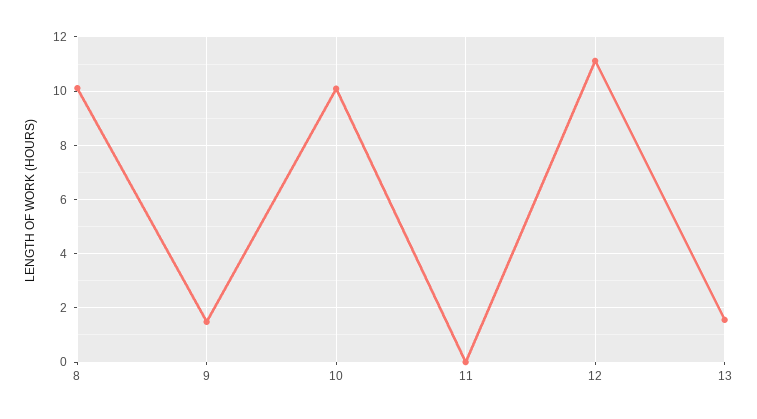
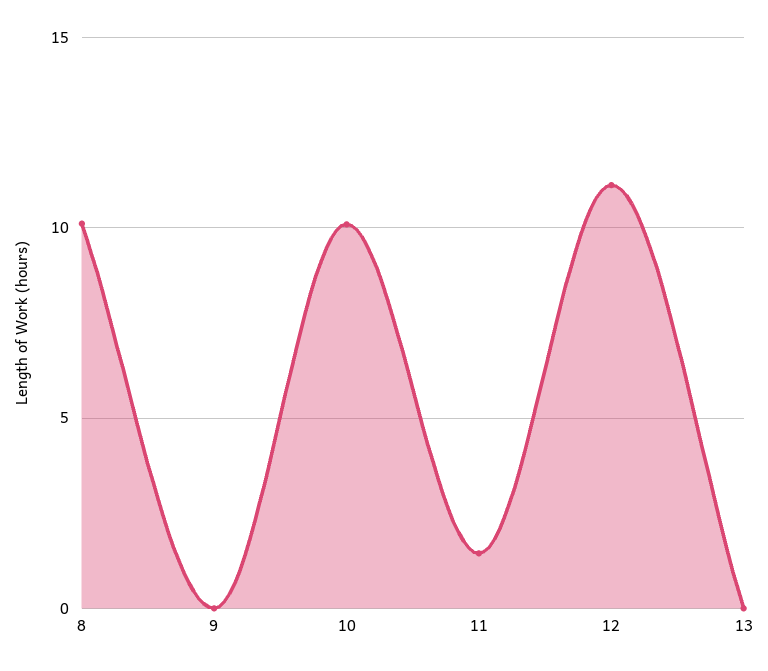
  {
    "8": 10,
-   "9": 1.5,
+   "9": 0,
    "10": 10,
-   "11": 0,
+   "11": 1.5,
    "12": 11,
-   "13": 1.5
+   "13": 0
  }

